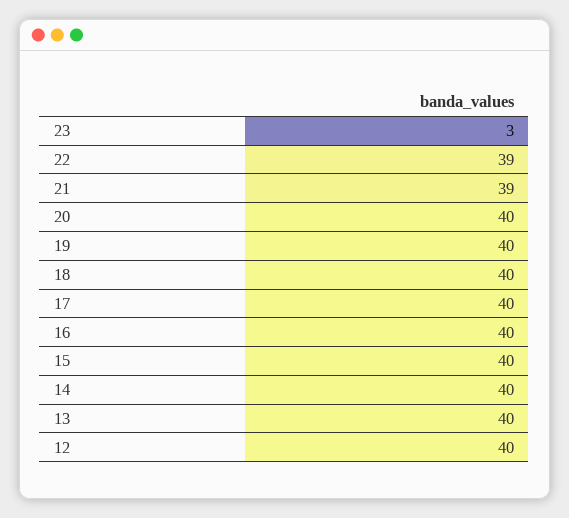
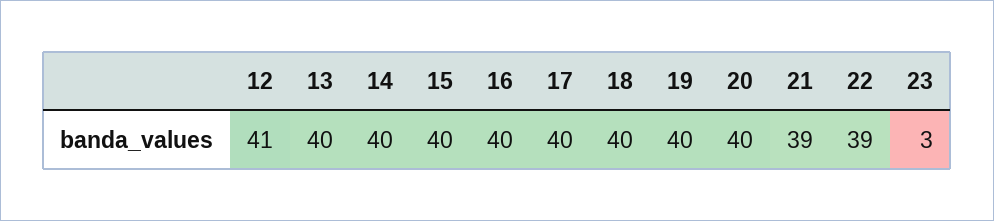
  {
    "23": 3,
    "22": 39,
    "21": 39,
    "20": 40,
    "19": 40,
    "18": 40,
    "17": 40,
    "16": 40,
    "15": 40,
    "14": 40,
    "13": 40,
-   "12": 40
+   "12": 41
  }

